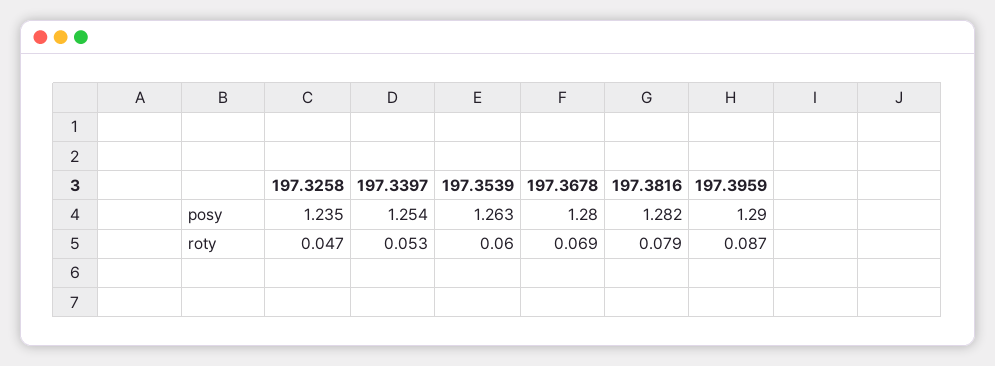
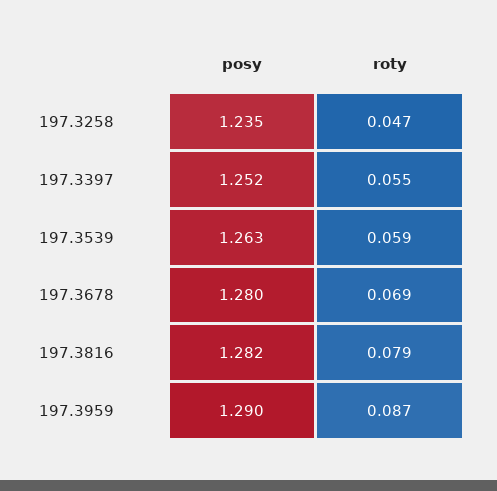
  {
    "197.3258": {
      "posy": 1.235,
      "roty": 0.047
    },
    "197.3397": {
-     "posy": 1.254,
+     "posy": 1.252,
-     "roty": 0.053
+     "roty": 0.055
    },
    "197.3539": {
      "posy": 1.263,
-     "roty": 0.06
+     "roty": 0.059
    },
    "197.3678": {
      "posy": 1.28,
      "roty": 0.069
    },
    "197.3816": {
      "posy": 1.282,
      "roty": 0.079
    },
    "197.3959": {
      "posy": 1.29,
      "roty": 0.087
    }
  }

